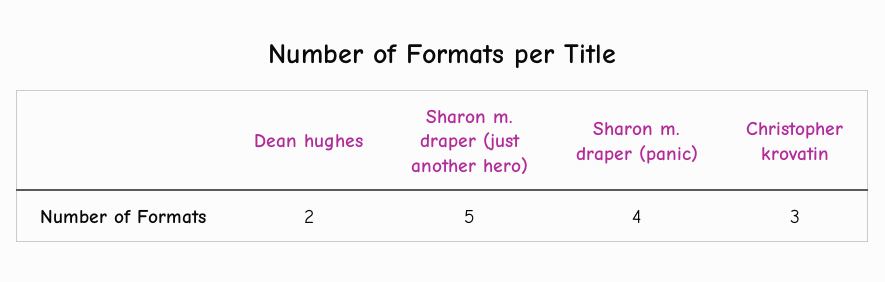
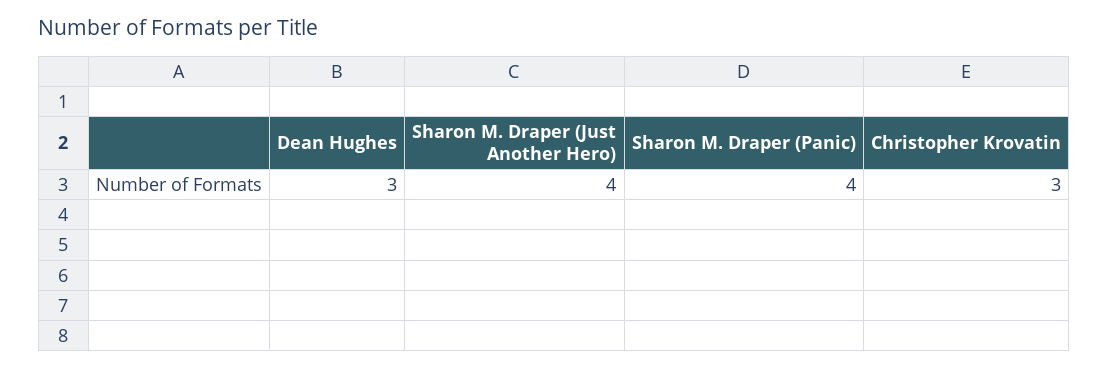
  {
-   "Dean hughes": 2,
+   "Dean hughes": 3,
-   "Sharon m. draper (just another hero)": 5,
+   "Sharon m. draper (just another hero)": 4,
    "Sharon m. draper (panic)": 4,
    "Christopher krovatin": 3
  }

